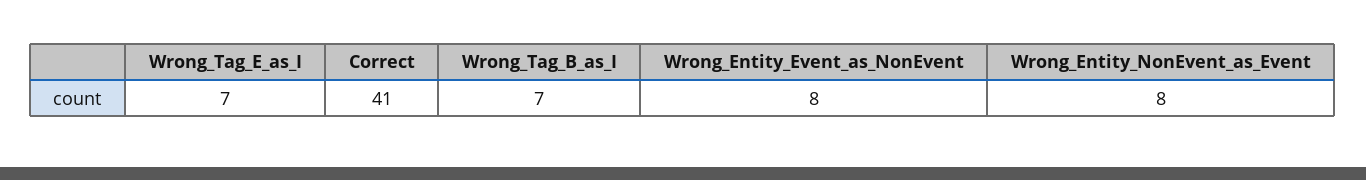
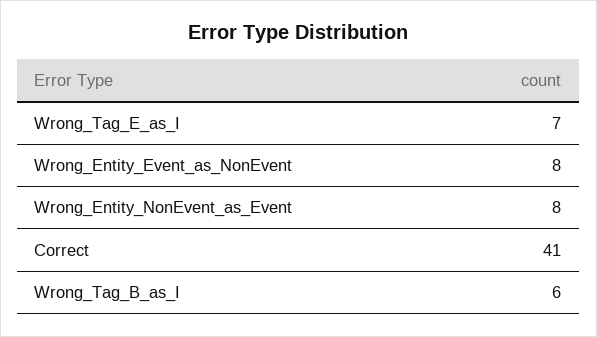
  {
    "Wrong_Tag_E_as_I": 7,
    "Correct": 41,
-   "Wrong_Tag_B_as_I": 7,
+   "Wrong_Tag_B_as_I": 6,
    "Wrong_Entity_Event_as_NonEvent": 8,
    "Wrong_Entity_NonEvent_as_Event": 8
  }

